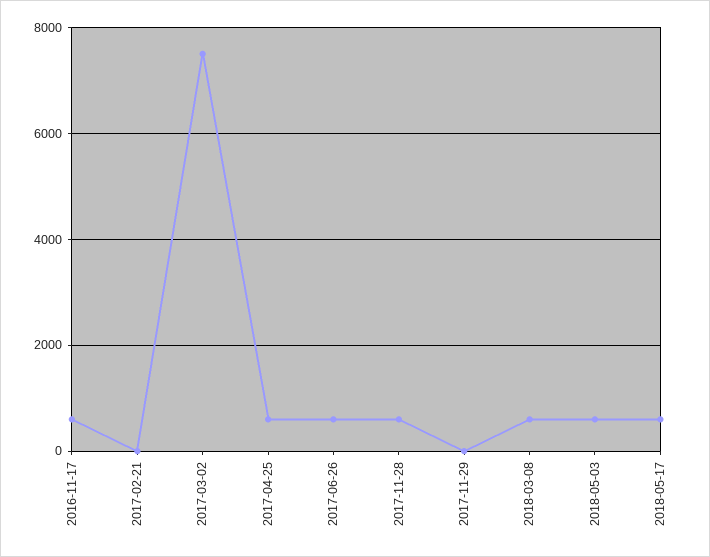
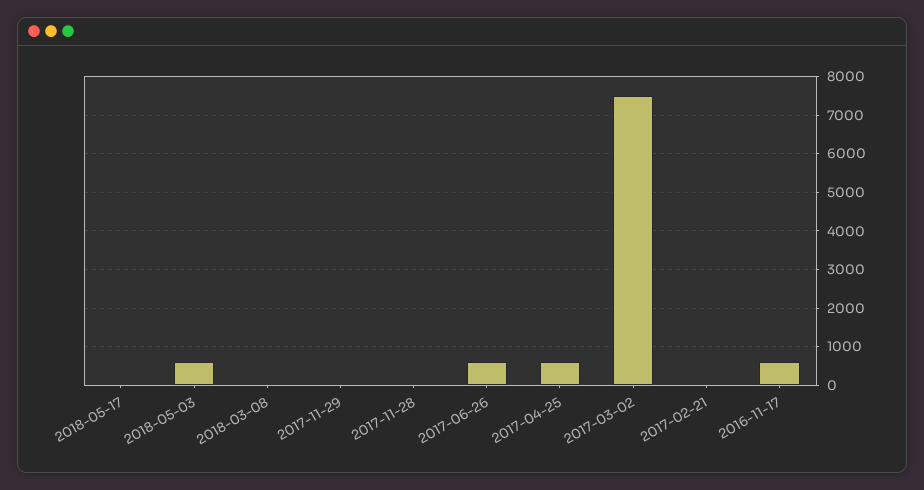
  {
    "2016-11-17": 600,
    "2017-02-21": 0,
    "2017-03-02": 7600,
    "2017-04-25": 600,
    "2017-06-26": 600,
-   "2017-11-28": 600,
+   "2017-11-28": 0,
    "2017-11-29": 0,
-   "2018-03-08": 600,
+   "2018-03-08": 0,
    "2018-05-03": 600,
-   "2018-05-17": 600
+   "2018-05-17": 0
  }

